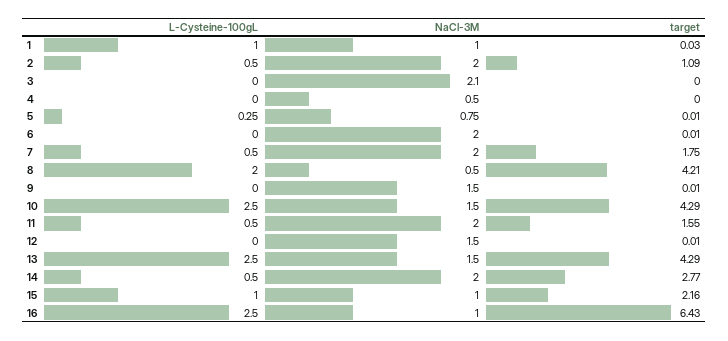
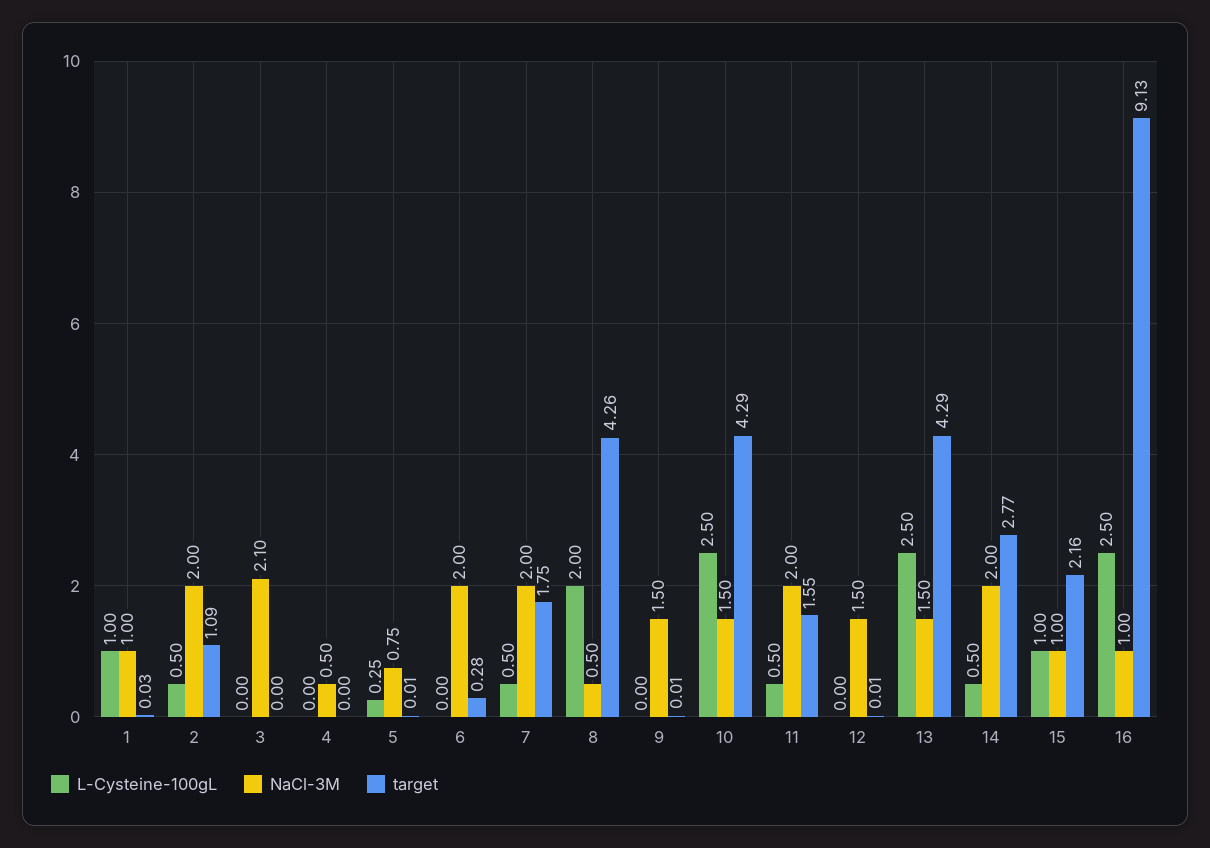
  {
    "L-Cysteine-100gL": {
      "1": 1,
      "2": 0.5,
      "3": 0,
      "4": 0,
      "5": 0.25,
      "6": 0,
      "7": 0.5,
      "8": 2,
      "9": 0,
      "10": 2.5,
      "11": 0.5,
      "12": 0,
      "13": 2.5,
      "14": 0.5,
      "15": 1,
      "16": 2.5
    },
    "NaCl-3M": {
      "1": 1,
      "2": 2,
      "3": 2.1,
      "4": 0.5,
      "5": 0.75,
      "6": 2,
      "7": 2,
      "8": 0.5,
      "9": 1.5,
      "10": 1.5,
      "11": 2,
      "12": 1.5,
      "13": 1.5,
      "14": 2,
      "15": 1,
      "16": 1
    },
    "target": {
      "1": 0.03,
      "2": 1.09,
      "3": 0,
      "4": 0,
      "5": 0.01,
-     "6": 0.01,
+     "6": 0.28,
      "7": 1.75,
-     "8": 4.21,
+     "8": 4.26,
      "9": 0.01,
      "10": 4.29,
      "11": 1.55,
      "12": 0.01,
      "13": 4.29,
      "14": 2.77,
      "15": 2.16,
-     "16": 6.43
+     "16": 9.13
    }
  }

